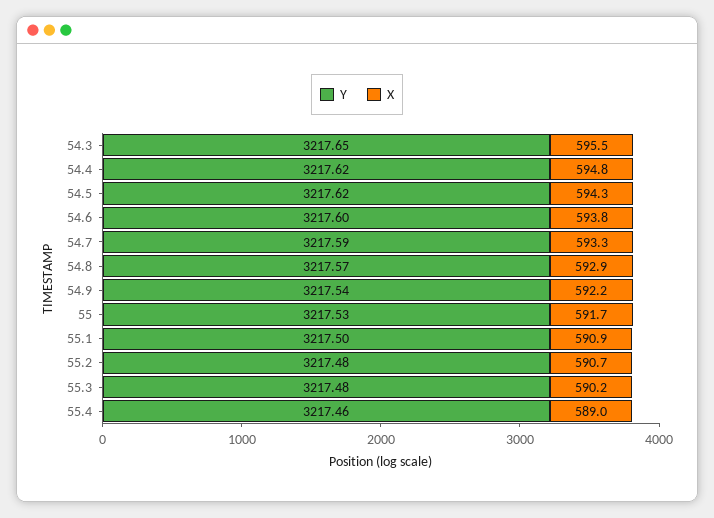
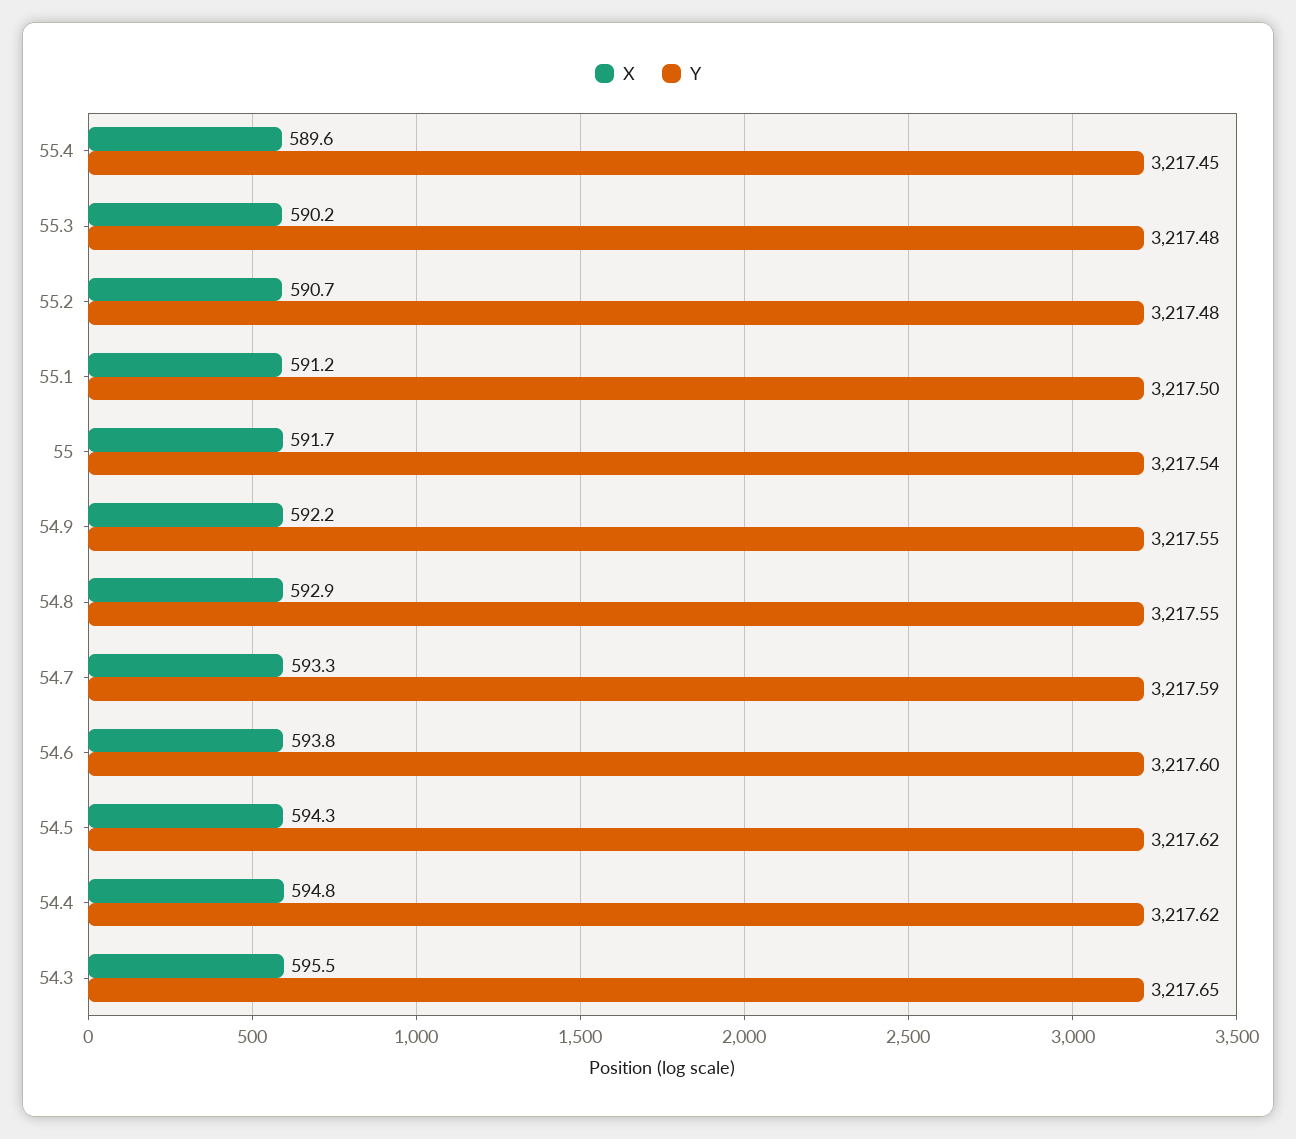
  {
    "Y": {
      "54.3": 3217.65,
      "54.4": 3217.62,
      "54.5": 3217.62,
      "54.6": 3217.6,
      "54.7": 3217.59,
-     "54.8": 3217.57,
+     "54.8": 3217.55,
-     "54.9": 3217.54,
+     "54.9": 3217.55,
-     "55": 3217.53,
+     "55": 3217.54,
      "55.1": 3217.5,
      "55.2": 3217.48,
      "55.3": 3217.48,
-     "55.4": 3217.46
+     "55.4": 3217.45
    },
    "X": {
      "54.3": 595.5,
      "54.4": 594.8,
      "54.5": 594.3,
      "54.6": 593.8,
      "54.7": 593.3,
      "54.8": 592.9,
      "54.9": 592.2,
      "55": 591.7,
-     "55.1": 590.9,
+     "55.1": 591.2,
      "55.2": 590.7,
      "55.3": 590.2,
-     "55.4": 589
+     "55.4": 589.6
    }
  }

